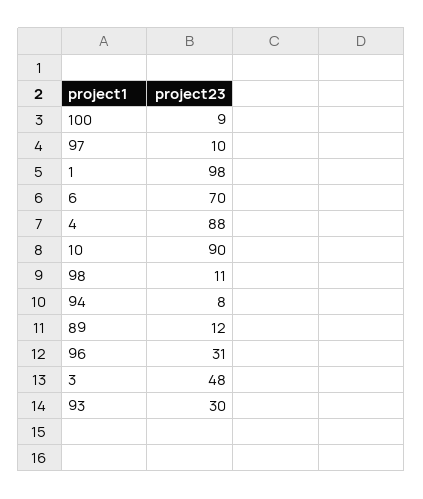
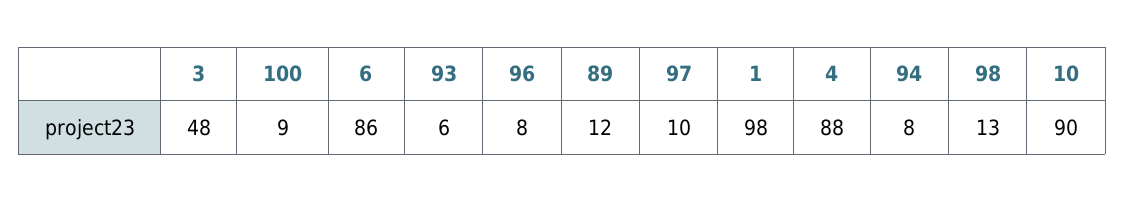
  {
    "100": 9,
    "97": 10,
    "1": 98,
-   "6": 70,
+   "6": 86,
    "4": 88,
    "10": 90,
-   "98": 11,
+   "98": 13,
    "94": 8,
    "89": 12,
-   "96": 31,
+   "96": 8,
    "3": 48,
-   "93": 30
+   "93": 6
  }

